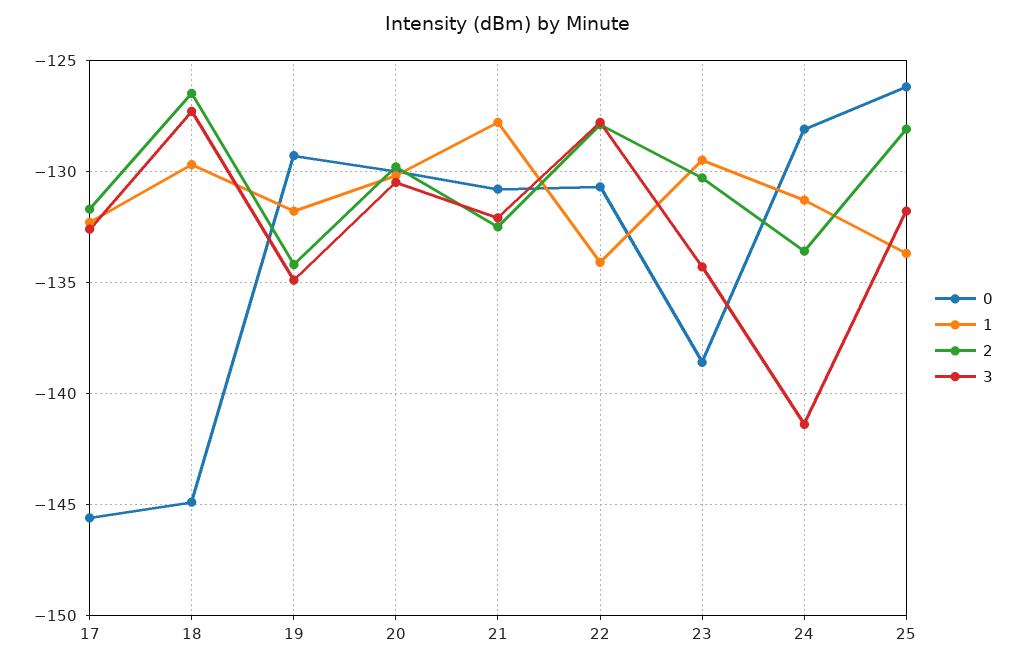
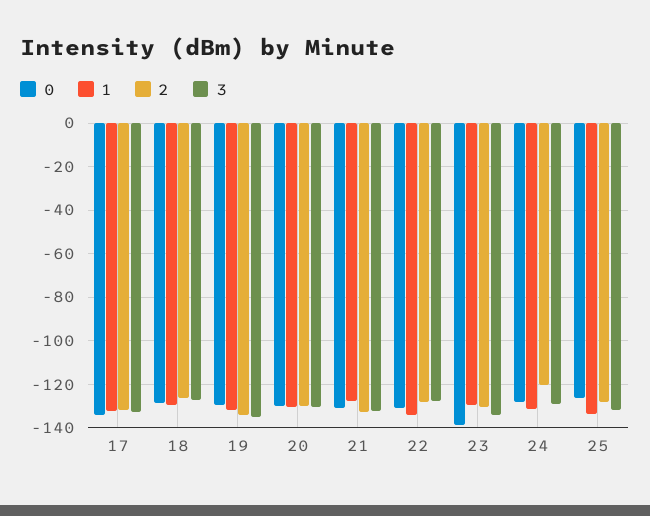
  {
    "0": {
-     "17": -145.5,
+     "17": -135,
-     "18": -145,
+     "18": -130,
      "19": -129.5,
      "20": -130,
      "21": -131,
      "22": -130.5,
      "23": -138.5,
      "24": -128,
      "25": -126
    },
    "1": {
      "17": -132.5,
      "18": -129.5,
      "19": -132,
      "20": -130,
      "21": -128,
      "22": -134,
      "23": -129.5,
      "24": -131.5,
      "25": -133.5
    },
    "2": {
      "17": -131.5,
      "18": -126.5,
      "19": -134,
      "20": -130,
      "21": -132.5,
      "22": -128,
      "23": -130.5,
-     "24": -133.5,
+     "24": -120,
      "25": -128
    },
    "3": {
      "17": -132.5,
      "18": -127.5,
      "19": -135,
      "20": -130.5,
      "21": -132,
      "22": -128,
      "23": -134.5,
-     "24": -141.5,
+     "24": -130,
      "25": -132
    }
  }

